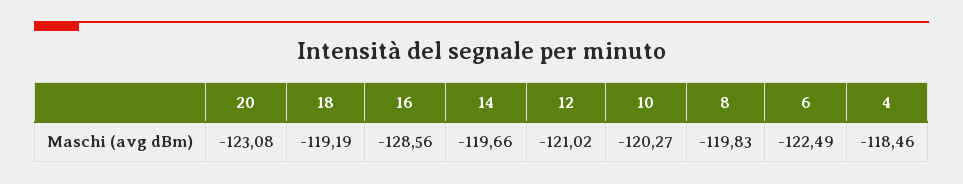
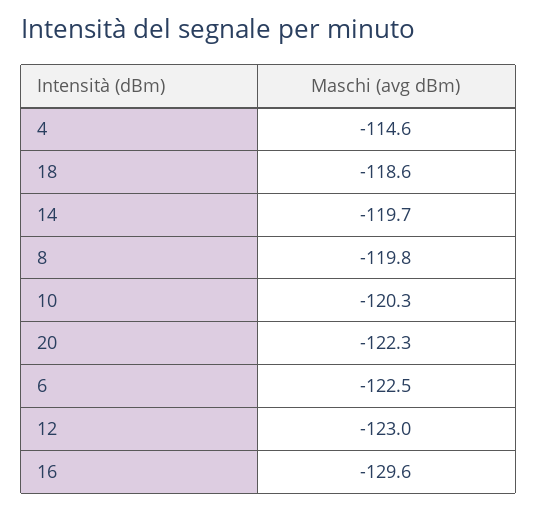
  {
-   "20": -123.08,
+   "20": -122.3,
-   "18": -119.19,
+   "18": -118.6,
-   "16": -128.56,
+   "16": -129.6,
    "14": -119.66,
-   "12": -121.02,
+   "12": -123,
    "10": -120.27,
    "8": -119.83,
    "6": -122.49,
-   "4": -118.46
+   "4": -114.6
  }

